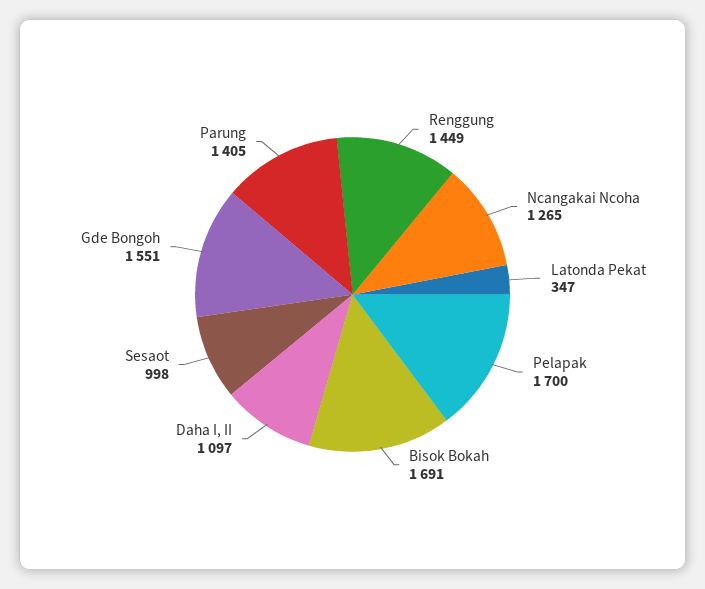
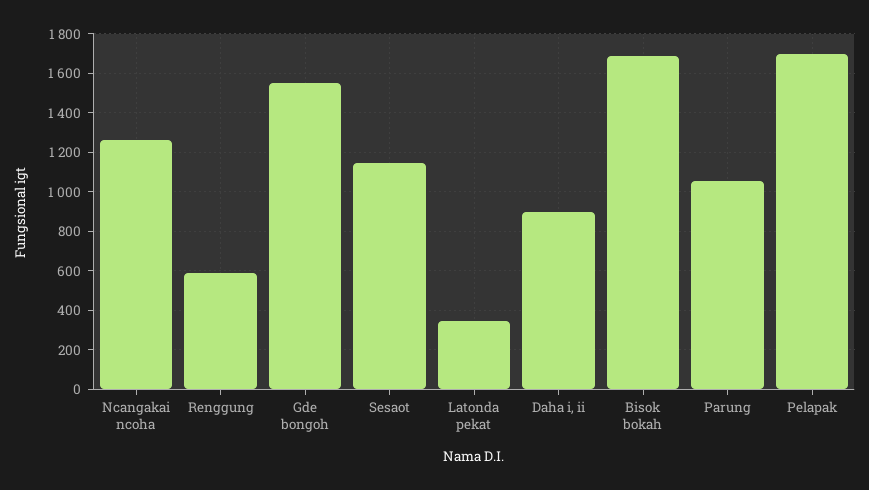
  {
-   "Renggung": 1449,
+   "Renggung": 600,
    "Ncangakai Ncoha": 1265,
    "Latonda Pekat": 347,
    "Pelapak": 1700,
    "Bisok Bokah": 1691,
-   "Daha I, II": 1097,
+   "Daha I, II": 900,
-   "Sesaot": 998,
+   "Sesaot": 1150,
    "Gde Bongoh": 1551,
-   "Parung": 1405
+   "Parung": 1050
  }

